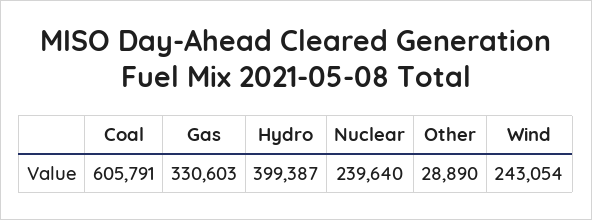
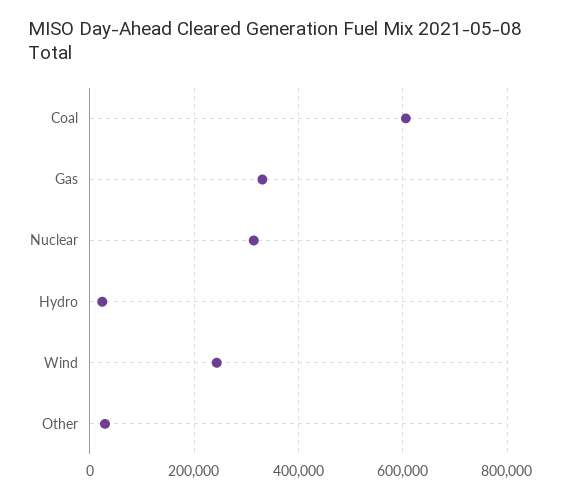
  {
    "Coal": 605791,
    "Gas": 330603,
-   "Hydro": 399387,
+   "Hydro": 20000,
-   "Nuclear": 239640,
+   "Nuclear": 320000,
    "Other": 28890,
    "Wind": 243054
  }

